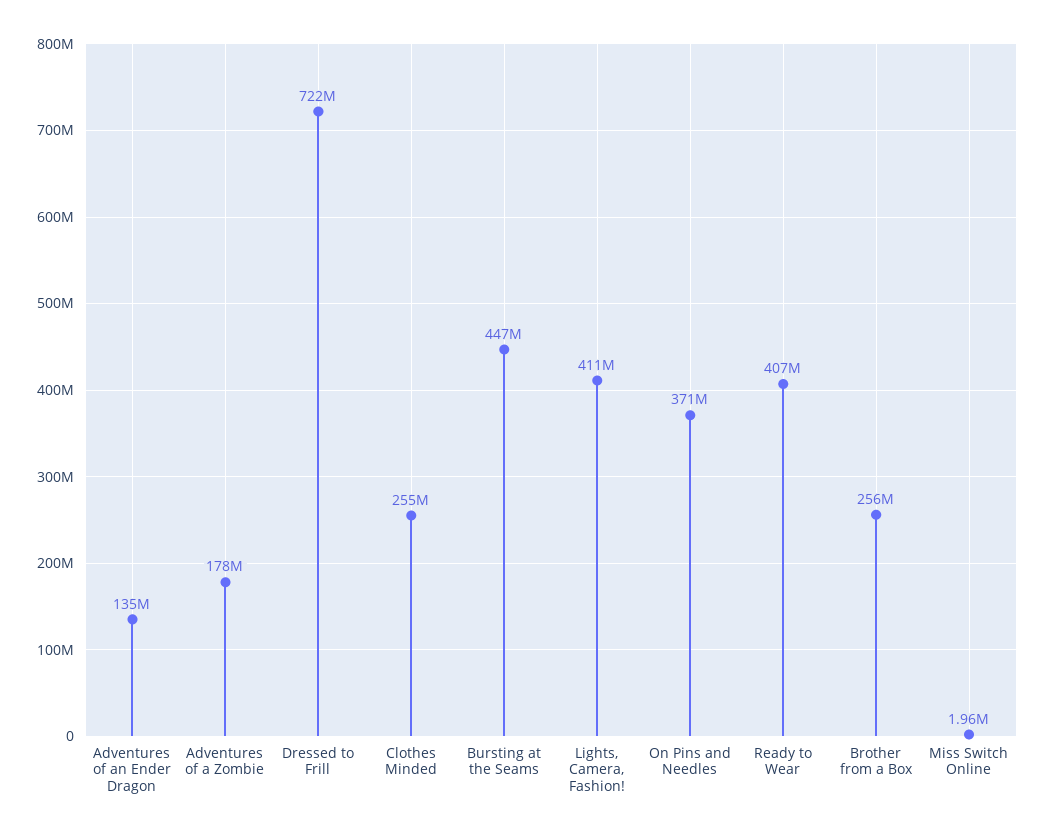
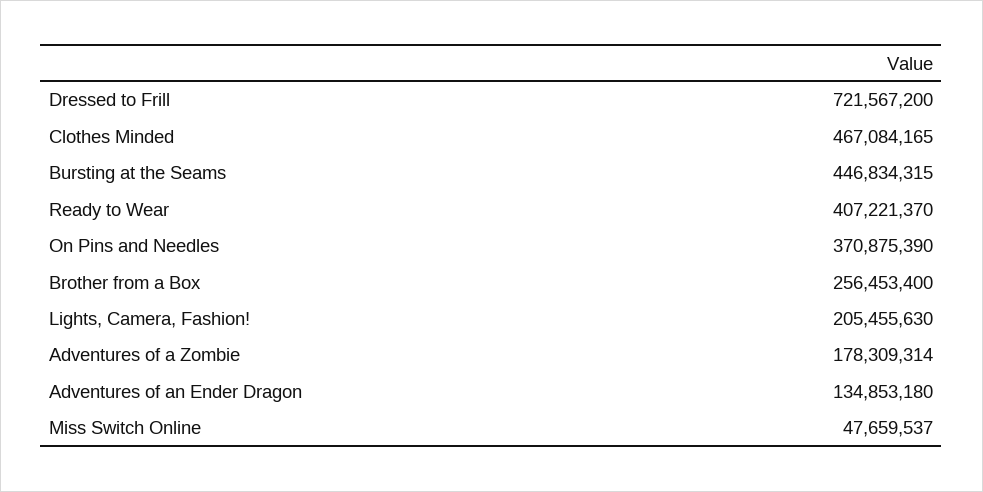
  {
    "Adventures of an Ender Dragon": 134853180,
    "Adventures of a Zombie": 178309314,
    "Dressed to Frill": 721567200,
-   "Clothes Minded": 255000000,
+   "Clothes Minded": 467084165,
    "Bursting at the Seams": 446834315,
-   "Lights, Camera, Fashion!": 411000000,
+   "Lights, Camera, Fashion!": 205455630,
    "On Pins and Needles": 370875390,
    "Ready to Wear": 407221370,
    "Brother from a Box": 256453400,
-   "Miss Switch Online": 1960000
+   "Miss Switch Online": 47659537
  }

